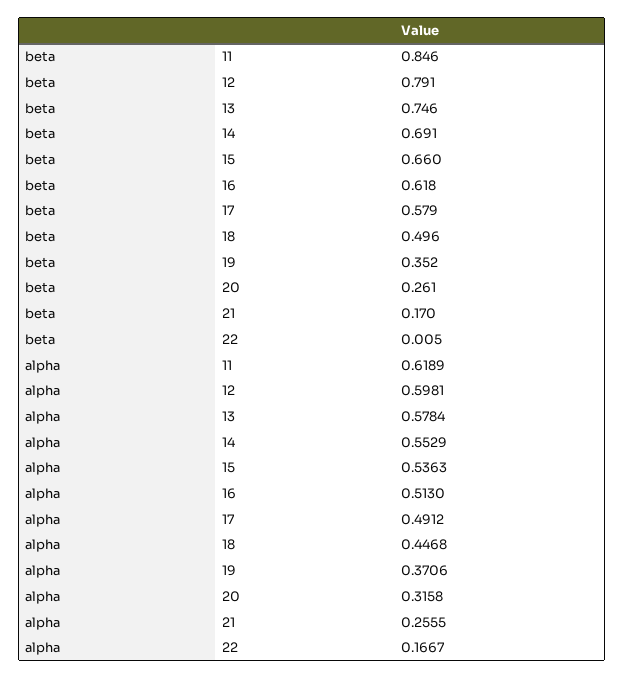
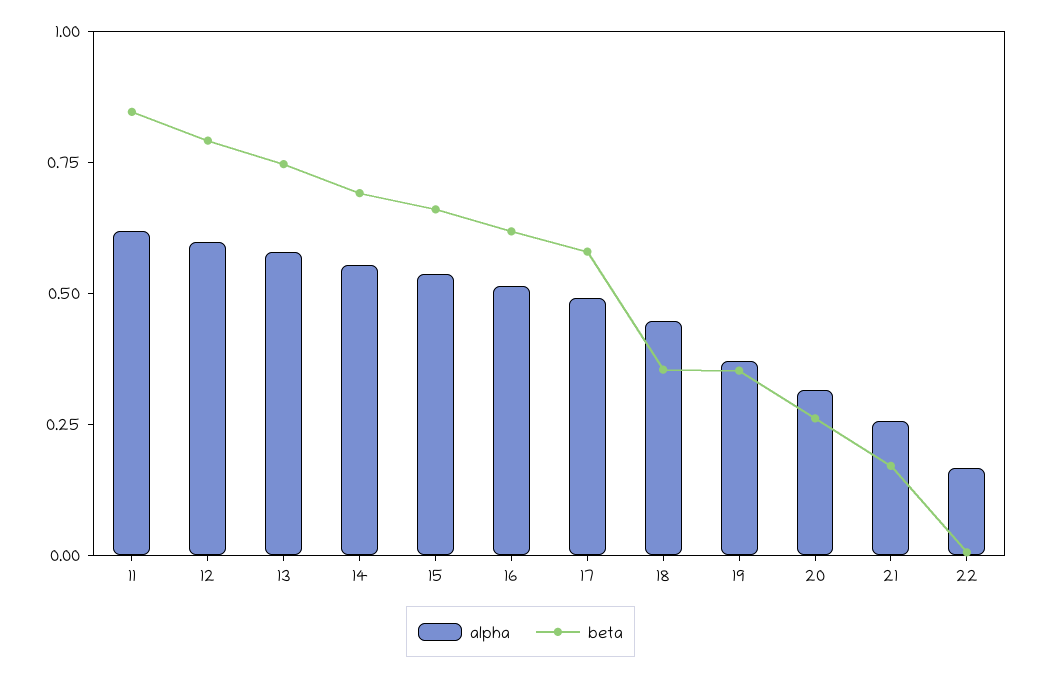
  {
    "beta": {
      "11": 0.846,
      "12": 0.791,
      "13": 0.746,
      "14": 0.691,
      "15": 0.66,
      "16": 0.618,
      "17": 0.579,
-     "18": 0.496,
+     "18": 0.35,
      "19": 0.352,
      "20": 0.261,
      "21": 0.17,
      "22": 0.005
    },
    "alpha": {
      "11": 0.6189,
      "12": 0.5981,
      "13": 0.5784,
      "14": 0.5529,
      "15": 0.5363,
      "16": 0.513,
      "17": 0.4912,
      "18": 0.4468,
      "19": 0.3706,
      "20": 0.3158,
      "21": 0.2555,
      "22": 0.1667
    }
  }

